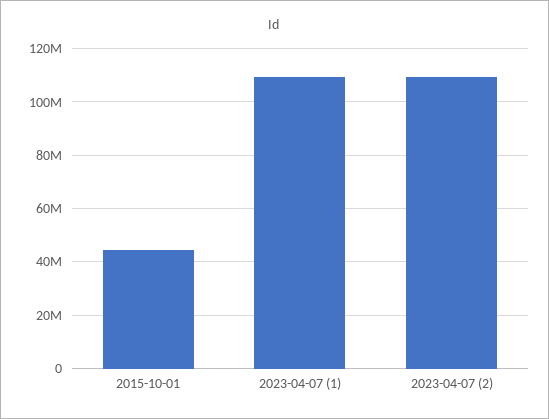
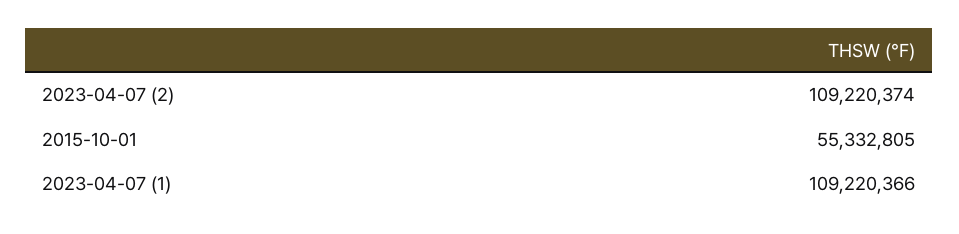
  {
-   "2015-10-01": 45000000,
+   "2015-10-01": 55332805,
    "2023-04-07 (1)": 109220366,
    "2023-04-07 (2)": 109220374
  }

